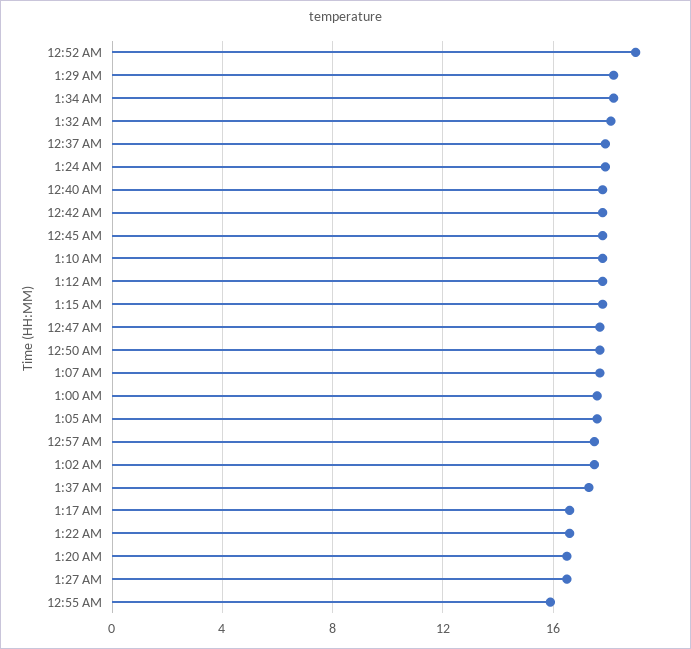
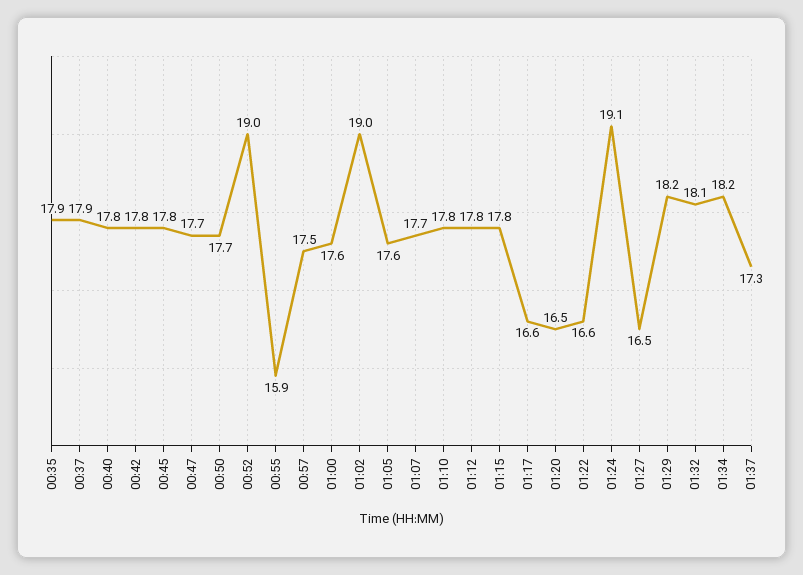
  {
    "12:52 AM": 19,
    "1:29 AM": 18.2,
    "1:34 AM": 18.2,
    "1:32 AM": 18.1,
    "12:37 AM": 17.9,
-   "1:24 AM": 18,
+   "1:24 AM": 19.1,
    "12:40 AM": 17.8,
    "12:42 AM": 17.8,
    "12:45 AM": 17.8,
    "1:10 AM": 17.8,
    "1:12 AM": 17.8,
    "1:15 AM": 17.8,
    "12:47 AM": 17.7,
    "12:50 AM": 17.7,
    "1:07 AM": 17.7,
    "1:00 AM": 17.6,
    "1:05 AM": 17.6,
    "12:57 AM": 17.5,
-   "1:02 AM": 17.5,
+   "1:02 AM": 19,
    "1:37 AM": 17.3,
    "1:17 AM": 16.6,
    "1:22 AM": 16.6,
    "1:20 AM": 16.5,
    "1:27 AM": 16.5,
-   "12:55 AM": 15.9
+   "12:55 AM": 15.9,
+   "00:35": 17.9
  }

